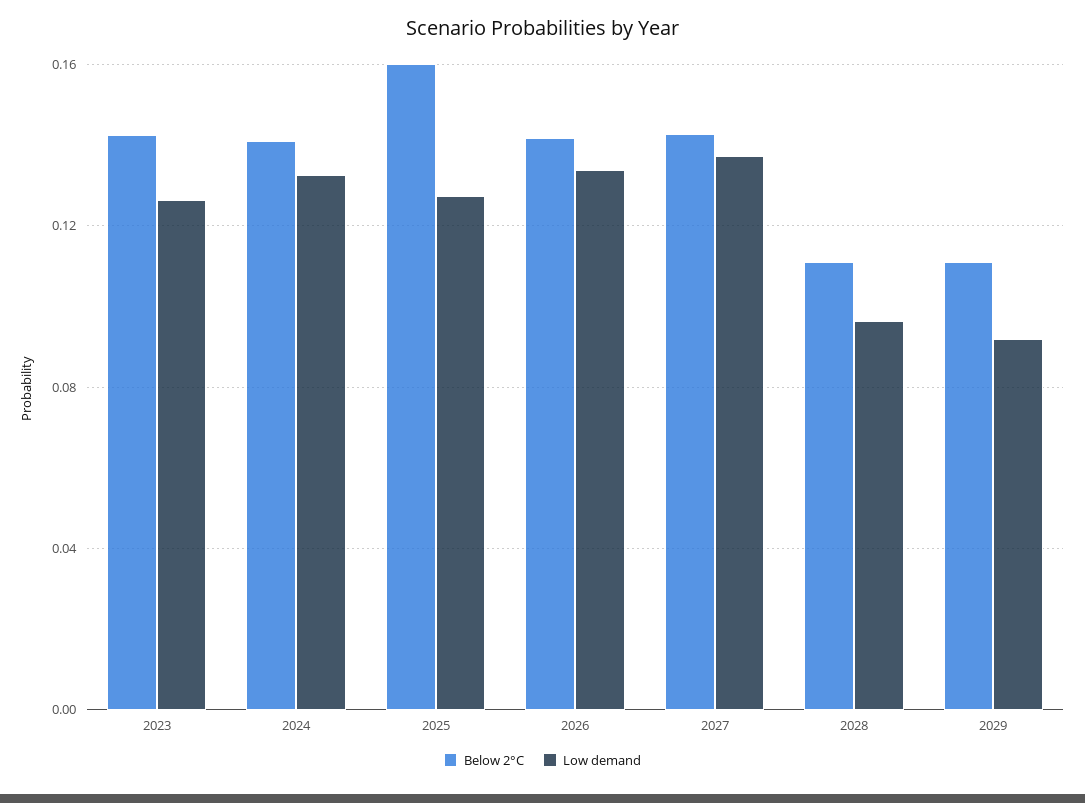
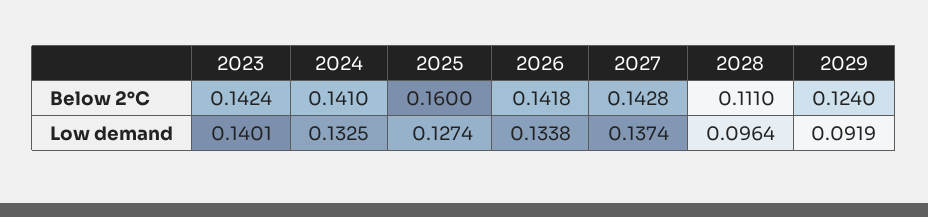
  {
    "Below 2°C": {
      "2023": 0.1424,
      "2024": 0.141,
      "2025": 0.16,
      "2026": 0.1418,
      "2027": 0.1428,
      "2028": 0.111,
-     "2029": 0.11
+     "2029": 0.124
    },
    "Low demand": {
-     "2023": 0.125,
+     "2023": 0.1401,
      "2024": 0.1325,
      "2025": 0.1274,
      "2026": 0.1338,
      "2027": 0.1374,
      "2028": 0.0964,
      "2029": 0.0919
    }
  }

